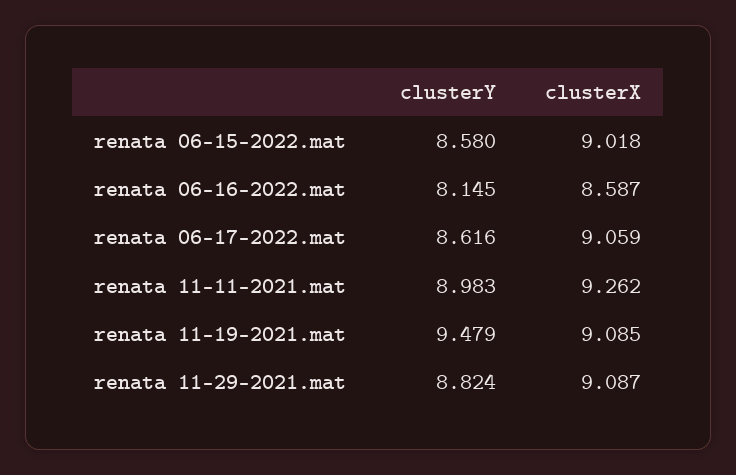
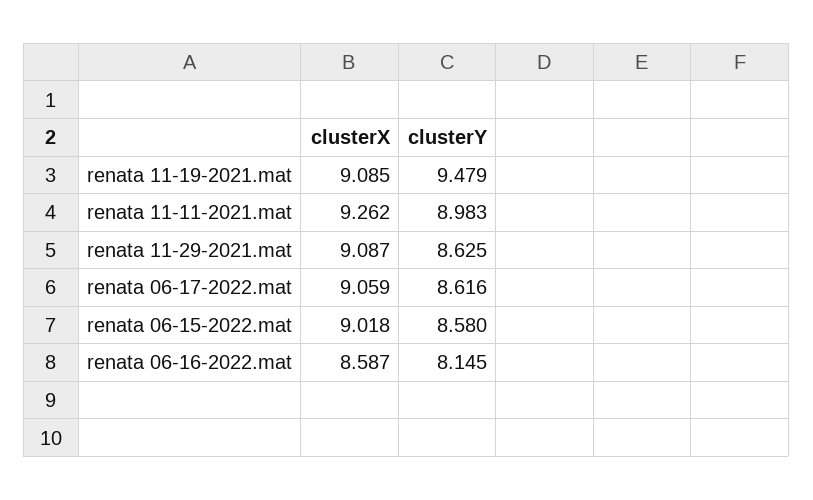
  {
    "clusterY": {
      "renata 06-15-2022.mat": 8.58,
      "renata 06-16-2022.mat": 8.145,
      "renata 06-17-2022.mat": 8.616,
      "renata 11-11-2021.mat": 8.983,
      "renata 11-19-2021.mat": 9.479,
-     "renata 11-29-2021.mat": 8.824
+     "renata 11-29-2021.mat": 8.625
    },
    "clusterX": {
      "renata 06-15-2022.mat": 9.018,
      "renata 06-16-2022.mat": 8.587,
      "renata 06-17-2022.mat": 9.059,
      "renata 11-11-2021.mat": 9.262,
      "renata 11-19-2021.mat": 9.085,
      "renata 11-29-2021.mat": 9.087
    }
  }

